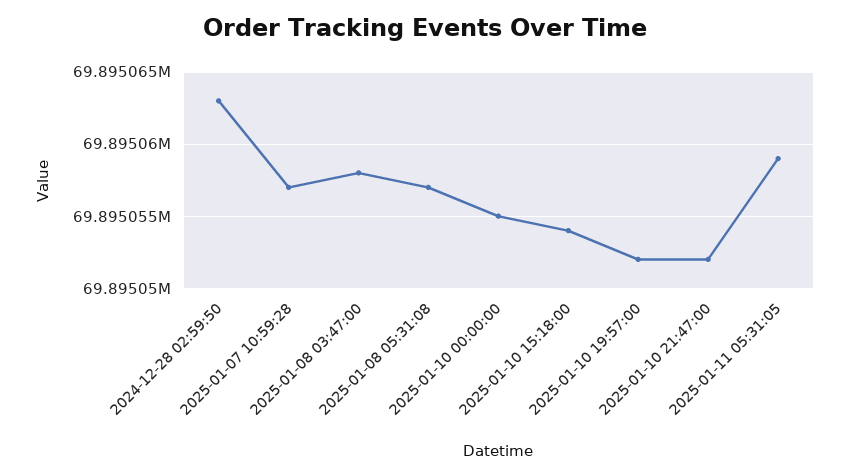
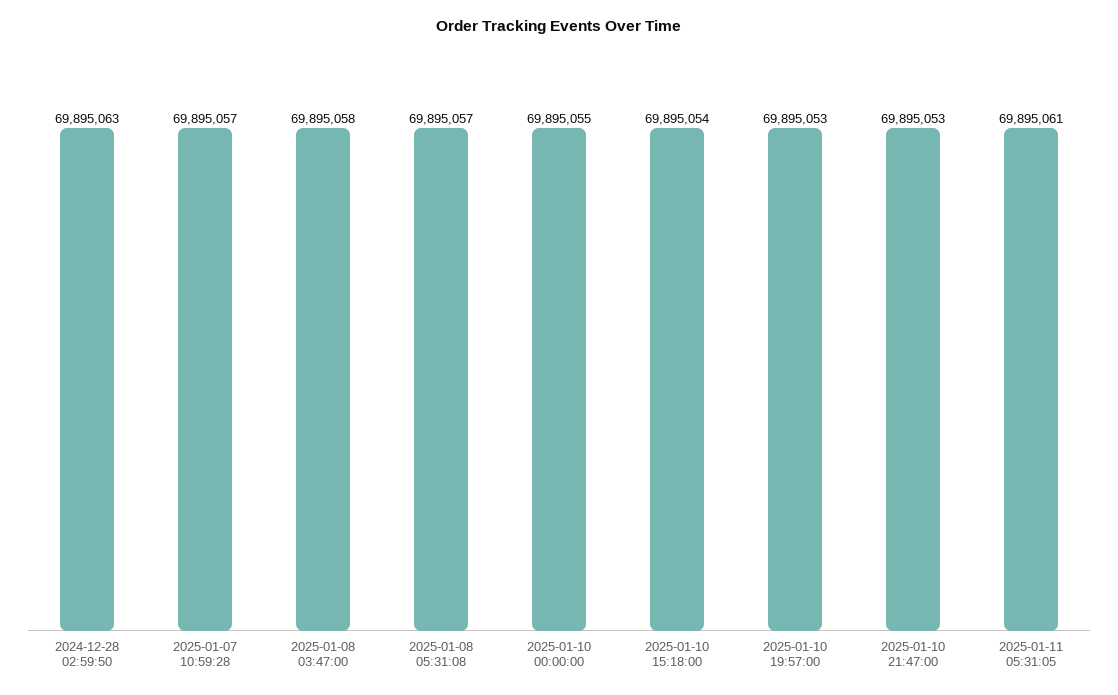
  {
    "2024-12-28 02:59:50": 69895063,
    "2025-01-07 10:59:28": 69895057,
    "2025-01-08 03:47:00": 69895058,
    "2025-01-08 05:31:08": 69895057,
    "2025-01-10 00:00:00": 69895055,
    "2025-01-10 15:18:00": 69895054,
-   "2025-01-10 19:57:00": 69895052,
+   "2025-01-10 19:57:00": 69895053,
-   "2025-01-10 21:47:00": 69895052,
+   "2025-01-10 21:47:00": 69895053,
-   "2025-01-11 05:31:05": 69895059
+   "2025-01-11 05:31:05": 69895061
  }

